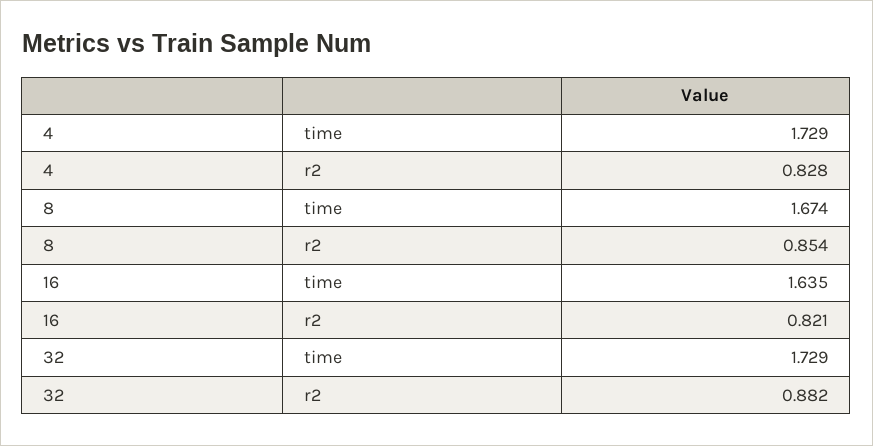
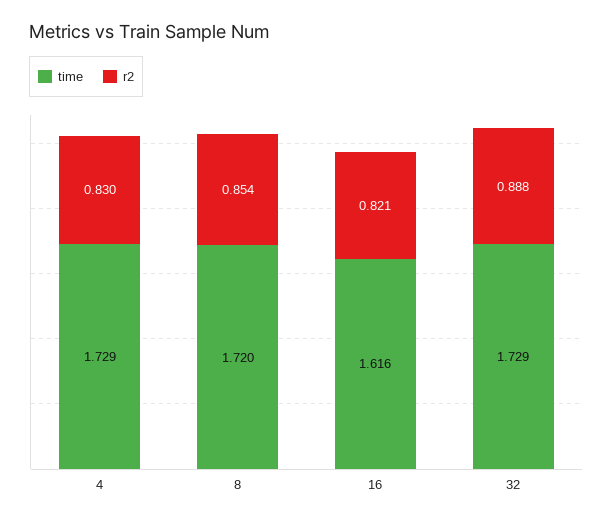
  {
    "time": {
      "4": 1.729,
-     "8": 1.674,
+     "8": 1.72,
-     "16": 1.635,
+     "16": 1.616,
      "32": 1.729
    },
    "r2": {
-     "4": 0.828,
+     "4": 0.83,
      "8": 0.854,
      "16": 0.821,
-     "32": 0.882
+     "32": 0.888
    }
  }

